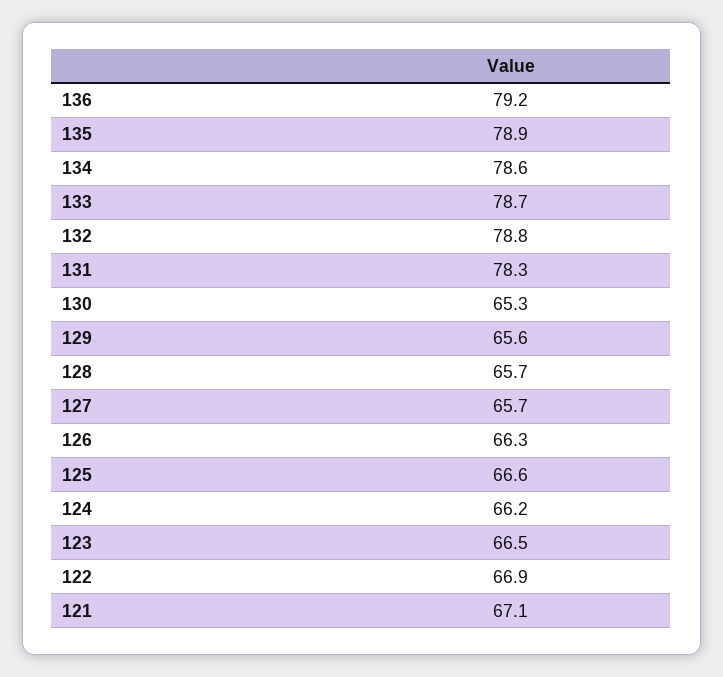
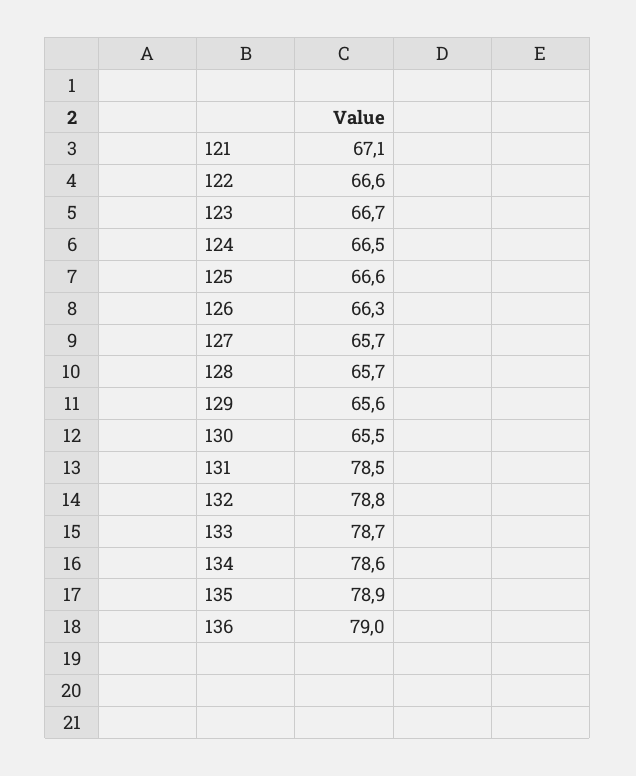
  {
-   "136": 79.2,
+   "136": 79,
    "135": 78.9,
    "134": 78.6,
    "133": 78.7,
    "132": 78.8,
-   "131": 78.3,
+   "131": 78.5,
-   "130": 65.3,
+   "130": 65.5,
    "129": 65.6,
    "128": 65.7,
    "127": 65.7,
    "126": 66.3,
    "125": 66.6,
-   "124": 66.2,
+   "124": 66.5,
-   "123": 66.5,
+   "123": 66.7,
-   "122": 66.9,
+   "122": 66.6,
    "121": 67.1
  }

